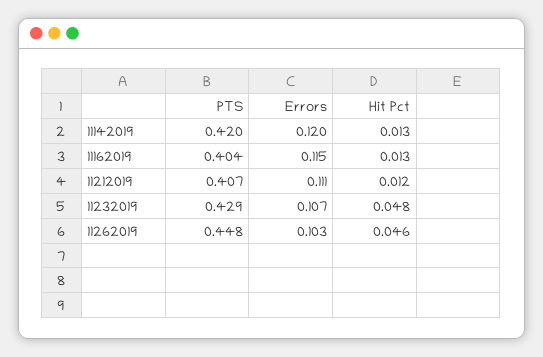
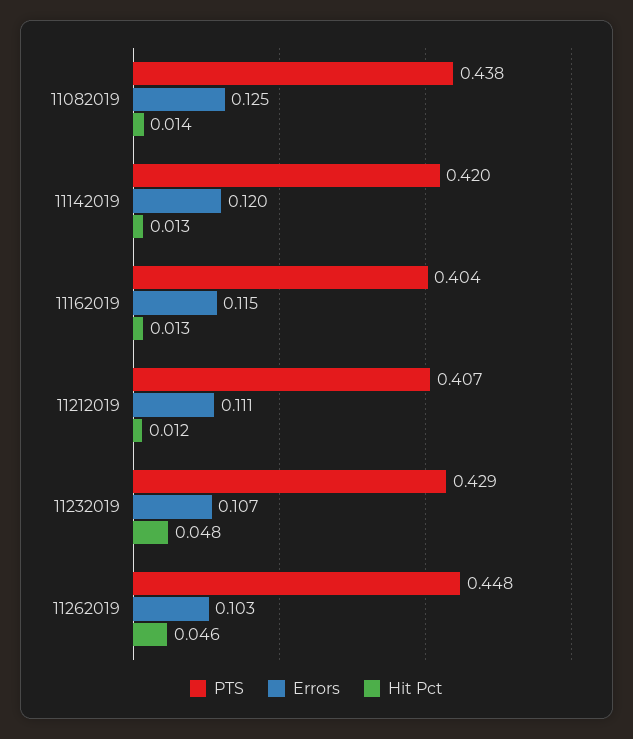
  {
    "PTS": {
      "11142019": 0.42,
      "11162019": 0.404,
      "11212019": 0.407,
      "11232019": 0.429,
-     "11262019": 0.448
+     "11262019": 0.448,
+     "11082019": 0.438
    },
    "Errors": {
      "11142019": 0.12,
      "11162019": 0.115,
      "11212019": 0.111,
      "11232019": 0.107,
-     "11262019": 0.103
+     "11262019": 0.103,
+     "11082019": 0.125
    },
    "Hit Pct": {
      "11142019": 0.013,
      "11162019": 0.013,
      "11212019": 0.012,
      "11232019": 0.048,
-     "11262019": 0.046
+     "11262019": 0.046,
+     "11082019": 0.014
    }
  }

